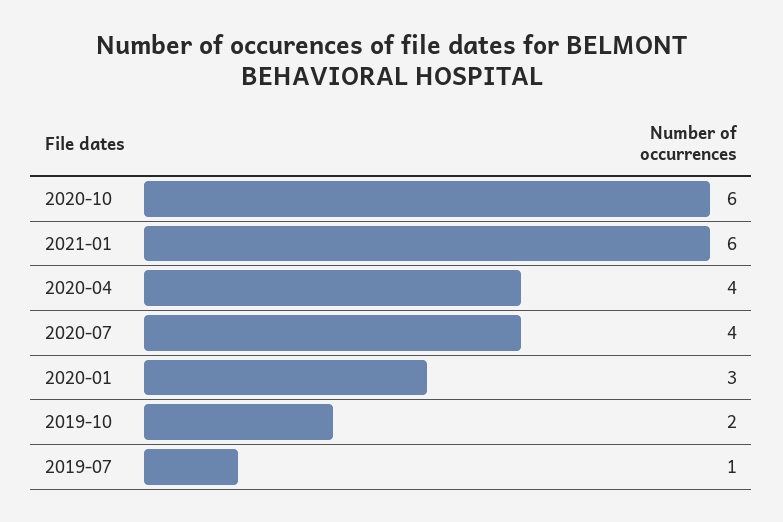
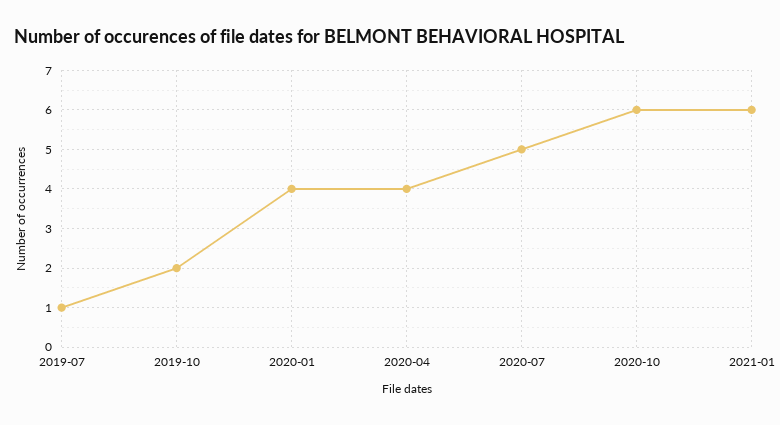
  {
    "2020-10": 6,
    "2021-01": 6,
    "2020-04": 4,
-   "2020-07": 4,
+   "2020-07": 5,
-   "2020-01": 3,
+   "2020-01": 4,
    "2019-10": 2,
    "2019-07": 1
  }

